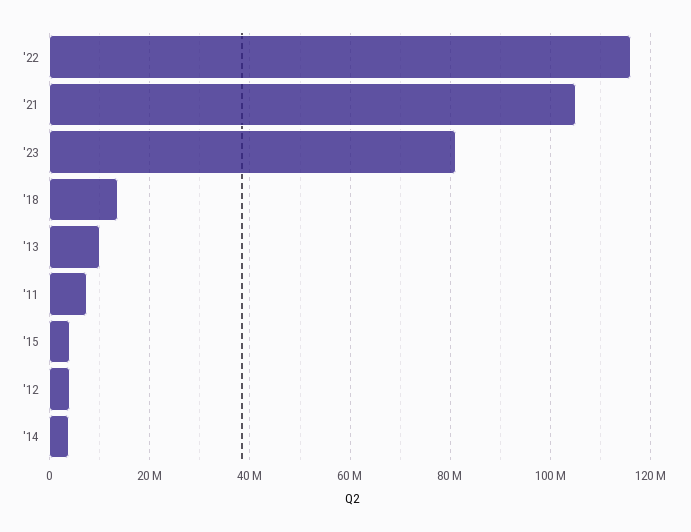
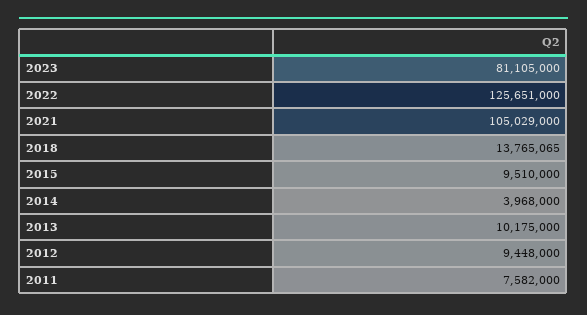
  {
-   "'22": 116000000,
+   "'22": 125651000,
    "'21": 105029000,
    "'23": 81105000,
    "'18": 13765065,
    "'13": 10175000,
    "'11": 7582000,
-   "'15": 4000000,
+   "'15": 9510000,
-   "'12": 4000000,
+   "'12": 9448000,
    "'14": 3968000
  }

